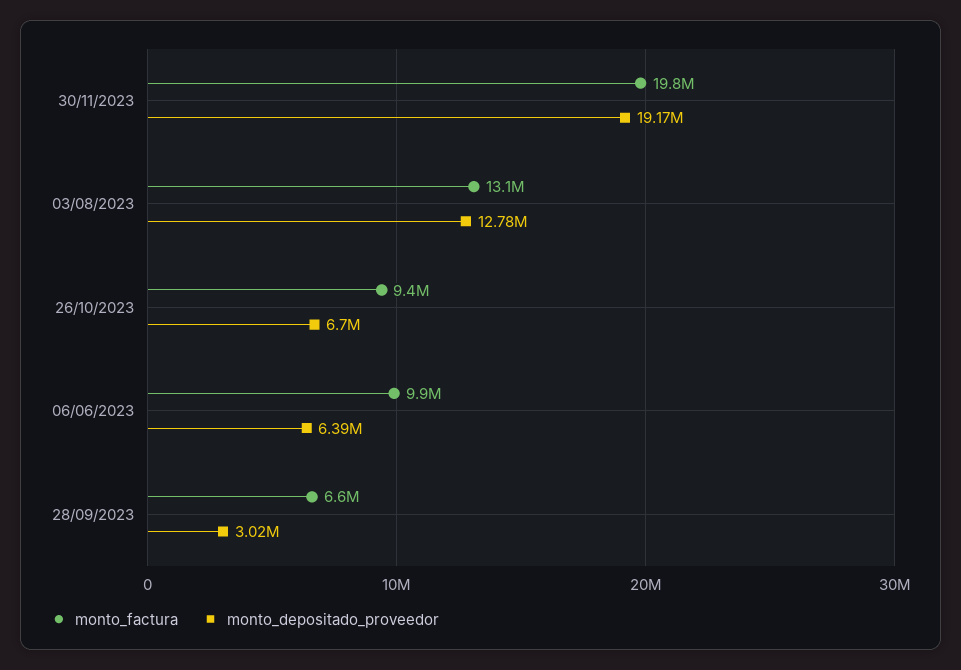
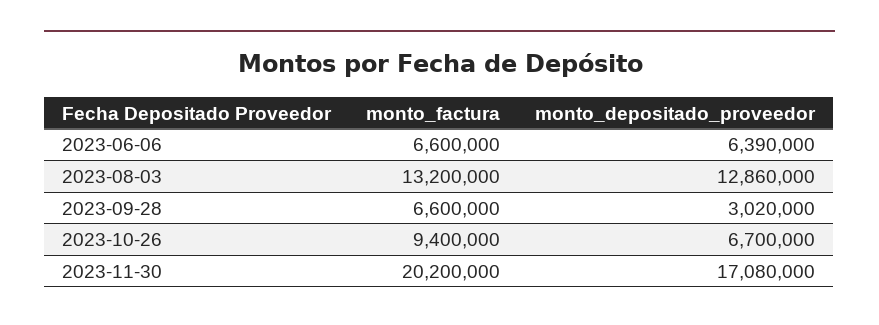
  {
    "monto_factura": {
-     "30/11/2023": 19800000,
+     "30/11/2023": 20200000,
-     "03/08/2023": 13100000,
+     "03/08/2023": 13200000,
      "26/10/2023": 9400000,
-     "06/06/2023": 9900000,
+     "06/06/2023": 6600000,
      "28/09/2023": 6600000
    },
    "monto_depositado_proveedor": {
-     "30/11/2023": 19170000,
+     "30/11/2023": 17080000,
-     "03/08/2023": 12780000,
+     "03/08/2023": 12860000,
      "26/10/2023": 6700000,
      "06/06/2023": 6390000,
      "28/09/2023": 3020000
    }
  }

